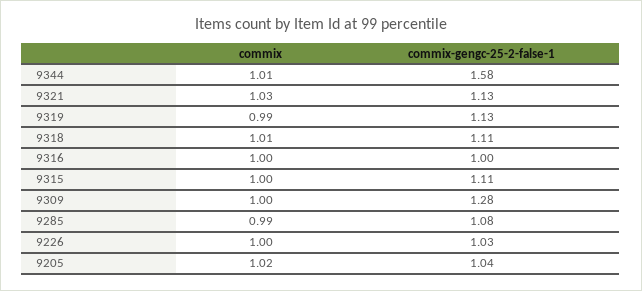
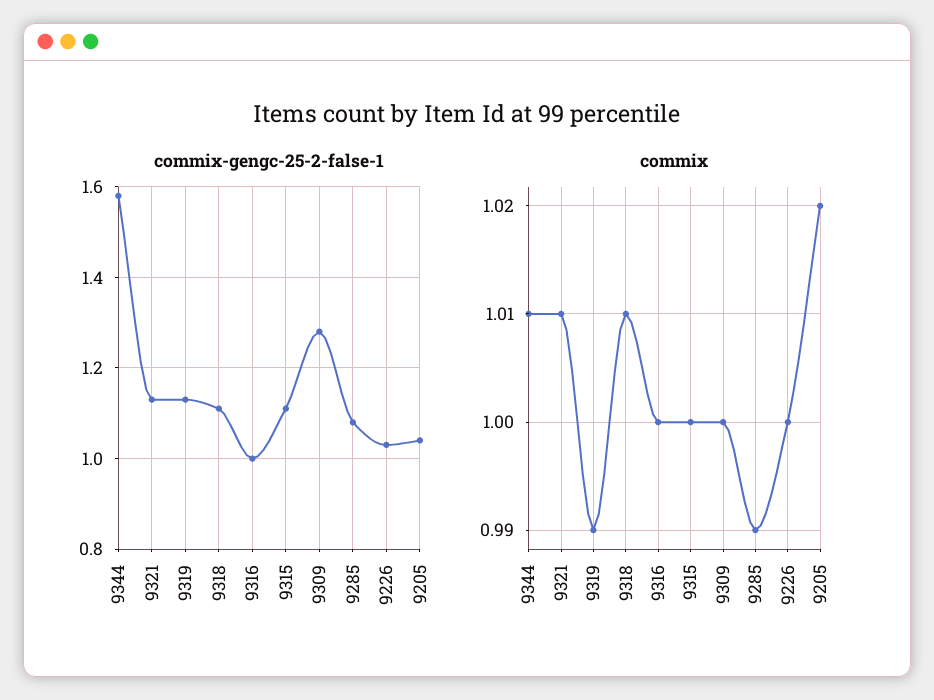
  {
    "commix": {
      "9344": 1.01,
-     "9321": 1.03,
+     "9321": 1.01,
      "9319": 0.99,
      "9318": 1.01,
      "9316": 1,
      "9315": 1,
      "9309": 1,
      "9285": 0.99,
      "9226": 1,
      "9205": 1.02
    },
    "commix-gengc-25-2-false-1": {
      "9344": 1.58,
      "9321": 1.13,
      "9319": 1.13,
      "9318": 1.11,
      "9316": 1,
      "9315": 1.11,
      "9309": 1.28,
      "9285": 1.08,
      "9226": 1.03,
      "9205": 1.04
    }
  }

